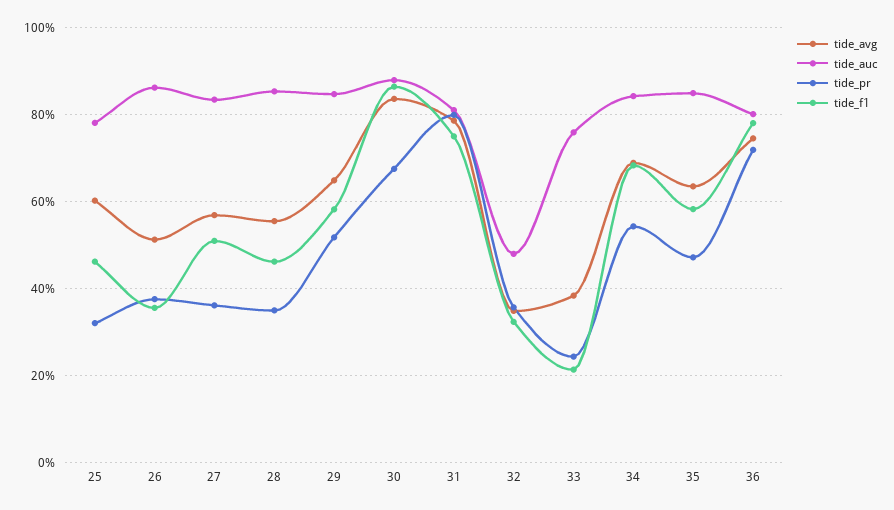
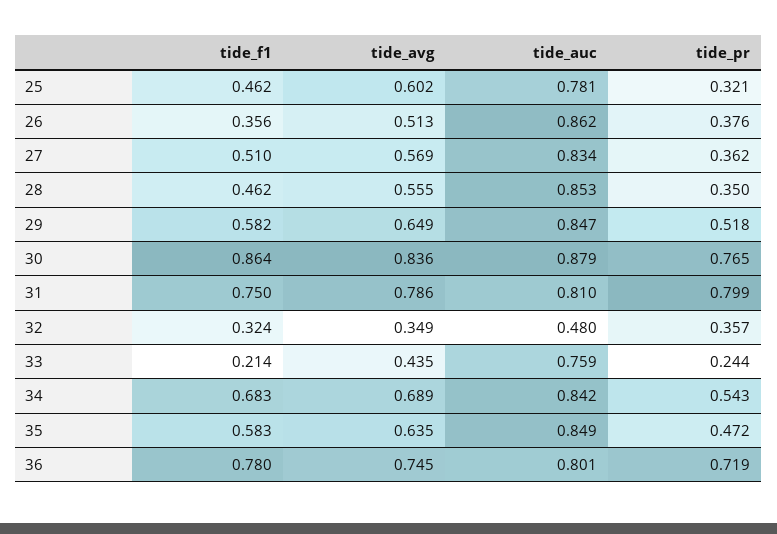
  {
    "tide_avg": {
      "25": 0.602,
      "26": 0.513,
      "27": 0.569,
      "28": 0.555,
      "29": 0.649,
      "30": 0.836,
      "31": 0.786,
      "32": 0.349,
-     "33": 0.38,
+     "33": 0.435,
      "34": 0.689,
      "35": 0.635,
      "36": 0.745
    },
    "tide_auc": {
      "25": 0.781,
      "26": 0.862,
      "27": 0.834,
      "28": 0.853,
      "29": 0.847,
      "30": 0.879,
      "31": 0.81,
      "32": 0.48,
      "33": 0.759,
      "34": 0.842,
      "35": 0.849,
      "36": 0.801
    },
    "tide_pr": {
      "25": 0.321,
      "26": 0.376,
      "27": 0.362,
      "28": 0.35,
      "29": 0.518,
-     "30": 0.68,
+     "30": 0.765,
      "31": 0.799,
      "32": 0.357,
      "33": 0.244,
      "34": 0.543,
      "35": 0.472,
      "36": 0.719
    },
    "tide_f1": {
      "25": 0.462,
      "26": 0.356,
      "27": 0.51,
      "28": 0.462,
      "29": 0.582,
      "30": 0.864,
      "31": 0.75,
      "32": 0.324,
      "33": 0.214,
      "34": 0.683,
      "35": 0.583,
      "36": 0.78
    }
  }

